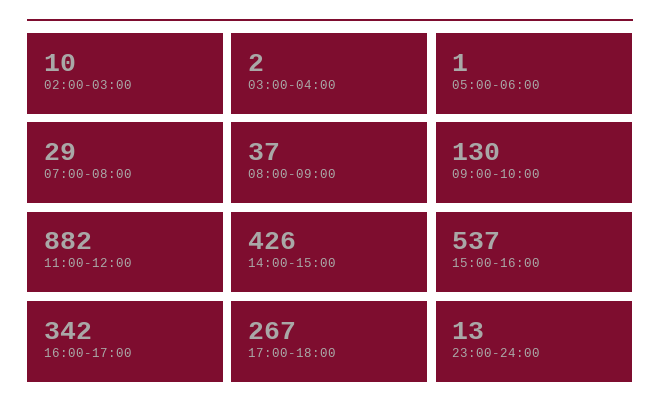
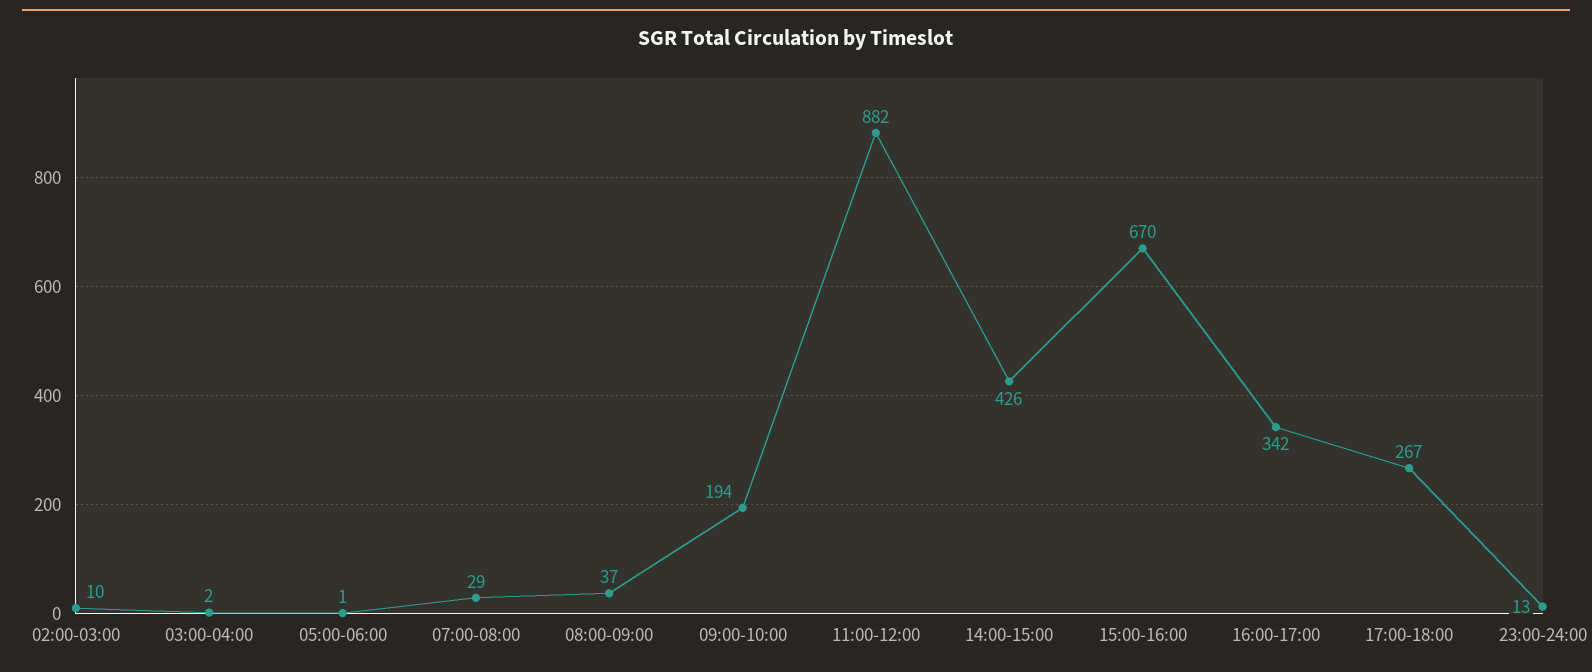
  {
    "02:00-03:00": 10,
    "03:00-04:00": 2,
    "05:00-06:00": 1,
    "07:00-08:00": 29,
    "08:00-09:00": 37,
-   "09:00-10:00": 130,
+   "09:00-10:00": 194,
    "11:00-12:00": 882,
    "14:00-15:00": 426,
-   "15:00-16:00": 537,
+   "15:00-16:00": 670,
    "16:00-17:00": 342,
    "17:00-18:00": 267,
    "23:00-24:00": 13
  }

